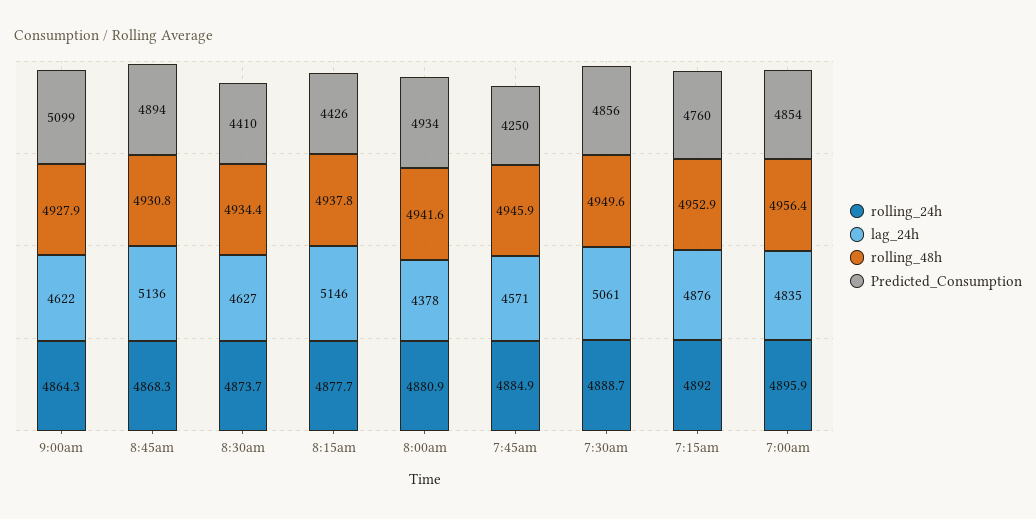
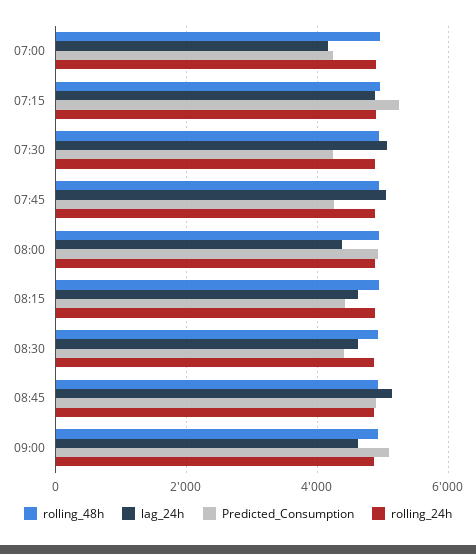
  {
    "rolling_24h": {
      "9:00am": 4864.3,
      "8:45am": 4868.3,
      "8:30am": 4873.7,
      "8:15am": 4877.7,
      "8:00am": 4880.9,
      "7:45am": 4884.9,
      "7:30am": 4888.7,
      "7:15am": 4892,
      "7:00am": 4895.9
    },
    "lag_24h": {
      "9:00am": 4622,
      "8:45am": 5136,
      "8:30am": 4627,
-     "8:15am": 5146,
+     "8:15am": 4600,
      "8:00am": 4378,
-     "7:45am": 4571,
+     "7:45am": 5000,
      "7:30am": 5061,
      "7:15am": 4876,
-     "7:00am": 4835
+     "7:00am": 4200
    },
    "rolling_48h": {
      "9:00am": 4927.9,
      "8:45am": 4930.8,
      "8:30am": 4934.4,
      "8:15am": 4937.8,
      "8:00am": 4941.6,
      "7:45am": 4945.9,
      "7:30am": 4949.6,
      "7:15am": 4952.9,
      "7:00am": 4956.4
    },
    "Predicted_Consumption": {
      "9:00am": 5099,
      "8:45am": 4894,
      "8:30am": 4410,
      "8:15am": 4426,
      "8:00am": 4934,
      "7:45am": 4250,
-     "7:30am": 4856,
+     "7:30am": 4200,
-     "7:15am": 4760,
+     "7:15am": 5200,
-     "7:00am": 4854
+     "7:00am": 4200
    }
  }

